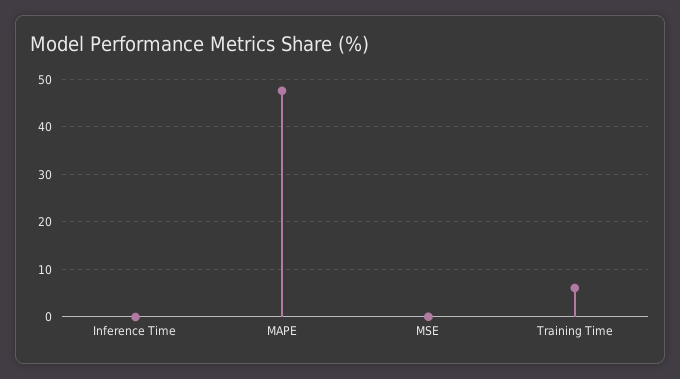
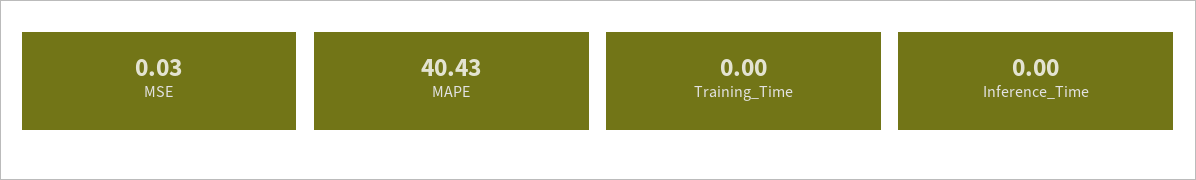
  {
    "Inference Time": 0,
-   "MAPE": 48,
+   "MAPE": 40.43,
    "MSE": 0.03,
-   "Training Time": 6
+   "Training Time": 0
  }

